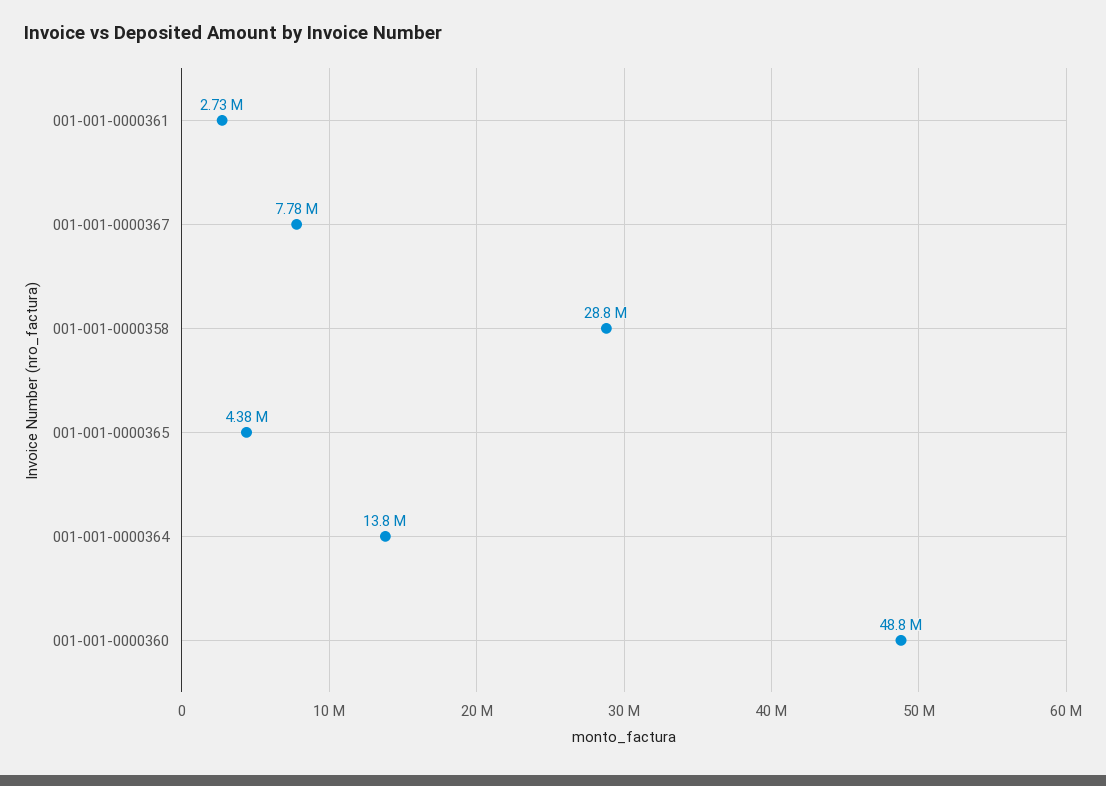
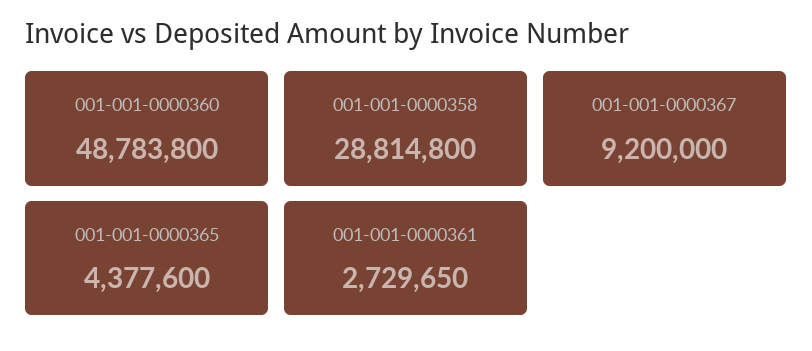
  {
    "001-001-0000361": 2729650,
-   "001-001-0000367": 7780000,
+   "001-001-0000367": 9200000,
    "001-001-0000358": 28814800,
    "001-001-0000365": 4377600,
-   "001-001-0000364": 13800000,
    "001-001-0000360": 48783800
  }

